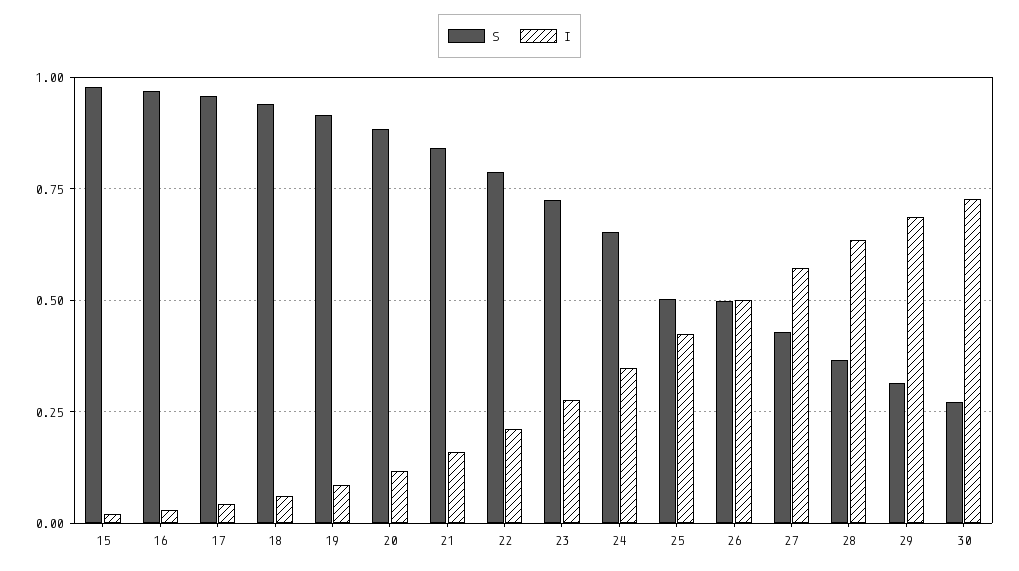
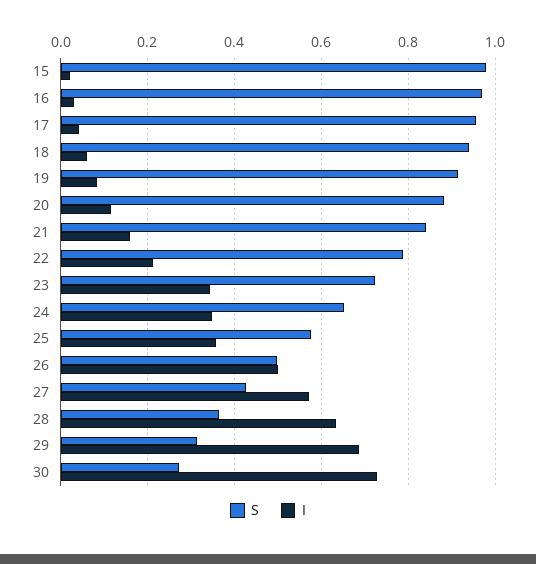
  {
    "S": {
      "15": 0.98,
      "16": 0.96,
      "17": 0.96,
      "18": 0.94,
      "19": 0.92,
      "20": 0.88,
      "21": 0.84,
      "22": 0.78,
      "23": 0.72,
      "24": 0.66,
-     "25": 0.5,
+     "25": 0.58,
      "26": 0.5,
      "27": 0.42,
      "28": 0.36,
      "29": 0.32,
      "30": 0.28
    },
    "I": {
      "15": 0.02,
      "16": 0.04,
      "17": 0.04,
      "18": 0.06,
      "19": 0.08,
      "20": 0.12,
      "21": 0.16,
      "22": 0.22,
-     "23": 0.275,
+     "23": 0.34,
      "24": 0.34,
-     "25": 0.425,
+     "25": 0.36,
      "26": 0.5,
      "27": 0.58,
      "28": 0.64,
      "29": 0.68,
      "30": 0.72
    }
  }

